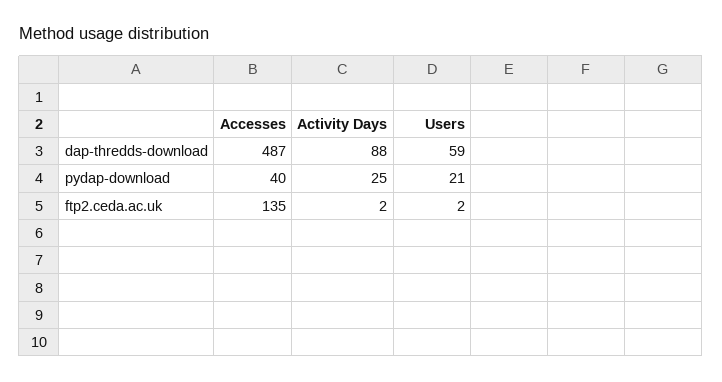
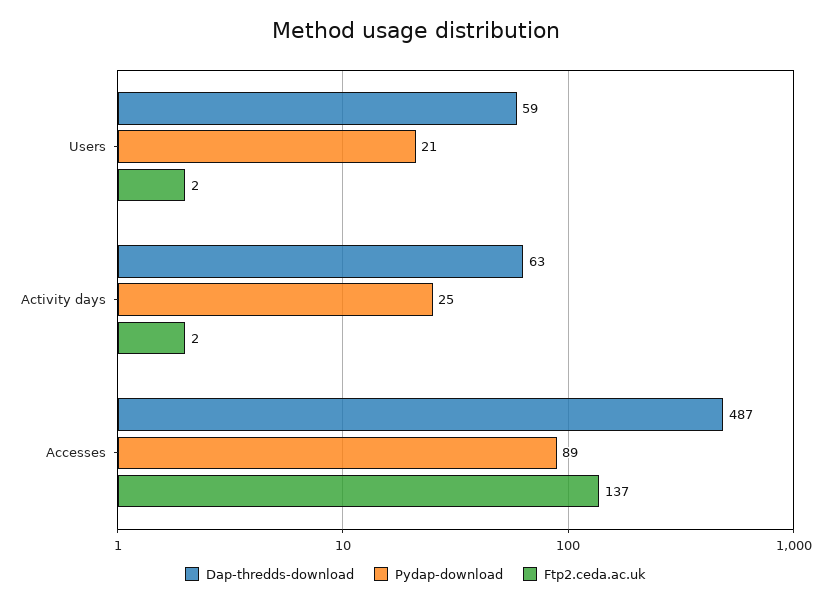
  {
    "dap-thredds-download": {
      "Accesses": 487,
-     "Activity Days": 88,
+     "Activity Days": 63,
      "Users": 59
    },
    "pydap-download": {
-     "Accesses": 40,
+     "Accesses": 89,
      "Activity Days": 25,
      "Users": 21
    },
    "ftp2.ceda.ac.uk": {
-     "Accesses": 135,
+     "Accesses": 137,
      "Activity Days": 2,
      "Users": 2
    }
  }

